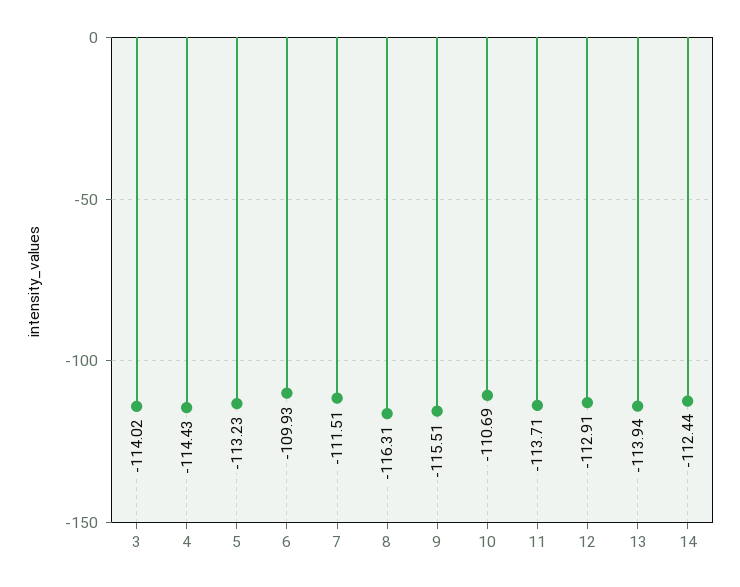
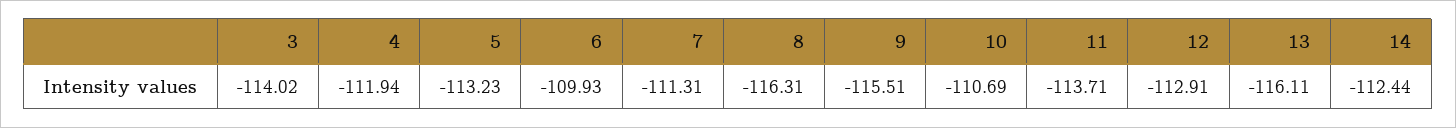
  {
    "3": -114.02,
-   "4": -114.43,
+   "4": -111.94,
    "5": -113.23,
    "6": -109.93,
-   "7": -111.51,
+   "7": -111.31,
    "8": -116.31,
    "9": -115.51,
    "10": -110.69,
    "11": -113.71,
    "12": -112.91,
-   "13": -113.94,
+   "13": -116.11,
    "14": -112.44
  }

